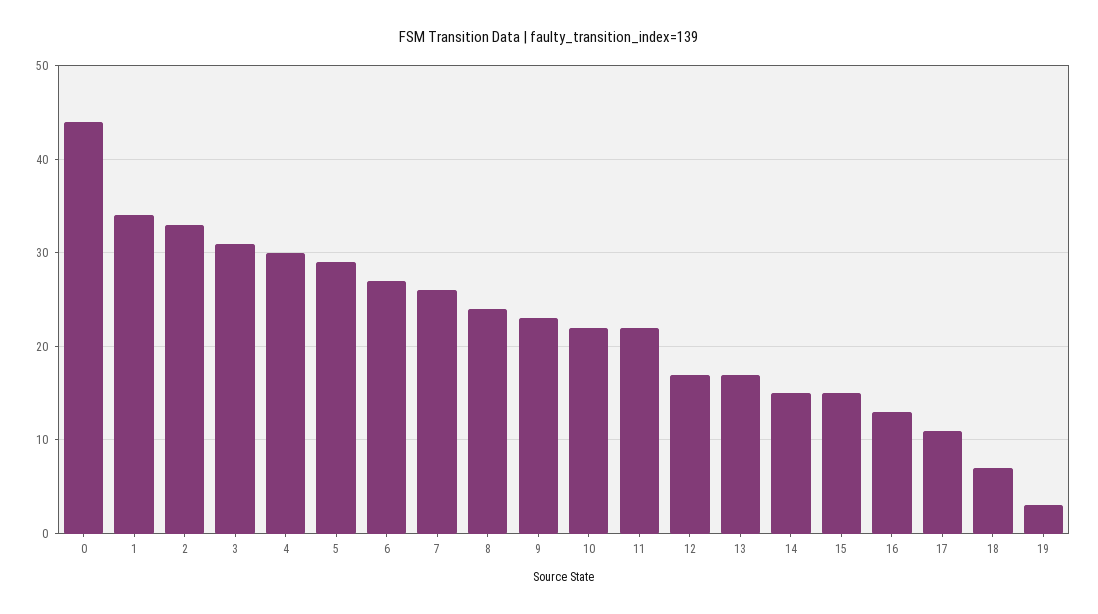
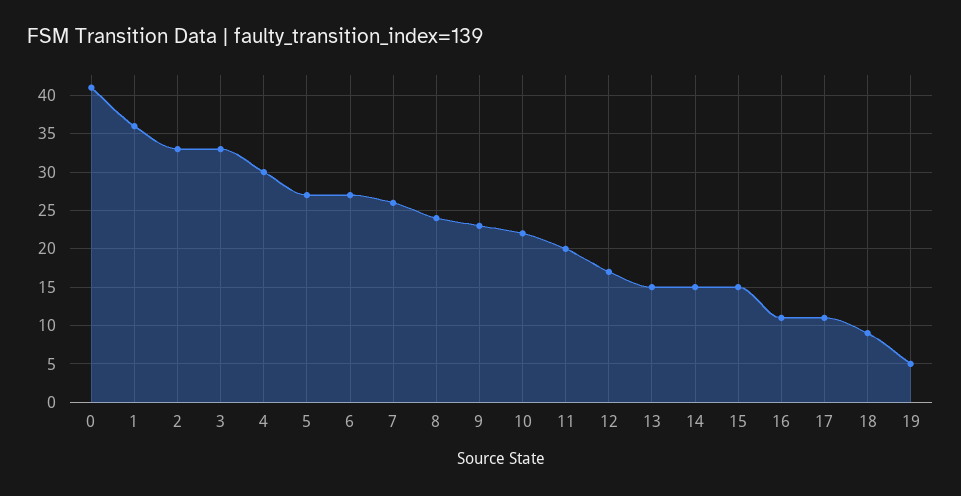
  {
-   "0": 44,
+   "0": 41,
-   "1": 34,
+   "1": 36,
    "2": 33,
-   "3": 31,
+   "3": 33,
    "4": 30,
-   "5": 29,
+   "5": 27,
    "6": 27,
    "7": 26,
    "8": 24,
    "9": 23,
    "10": 22,
-   "11": 22,
+   "11": 20,
    "12": 17,
-   "13": 17,
+   "13": 15,
    "14": 15,
    "15": 15,
-   "16": 13,
+   "16": 11,
    "17": 11,
-   "18": 7,
+   "18": 9,
-   "19": 3
+   "19": 5
  }

